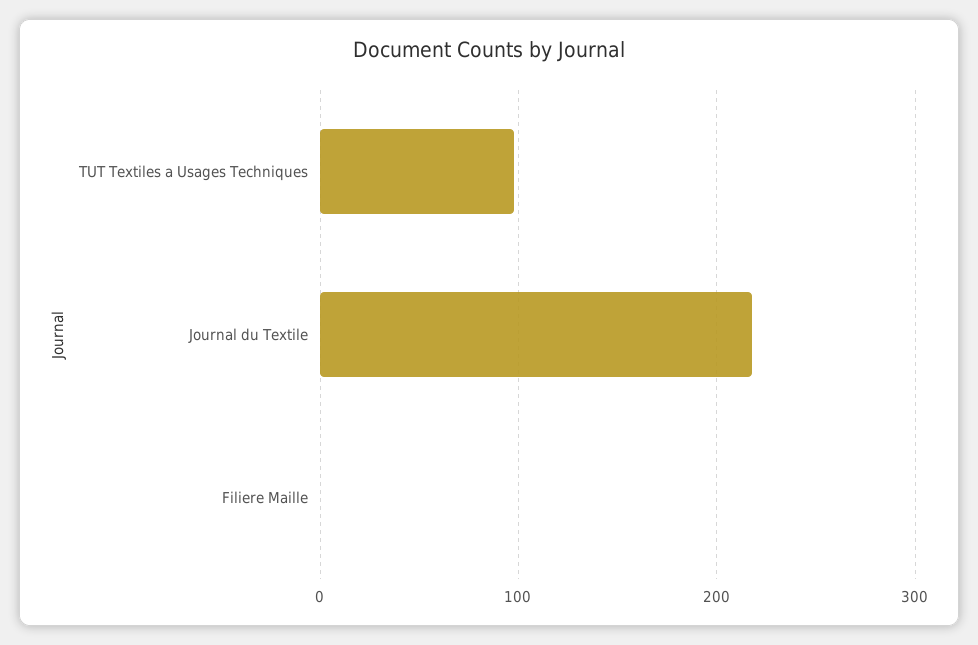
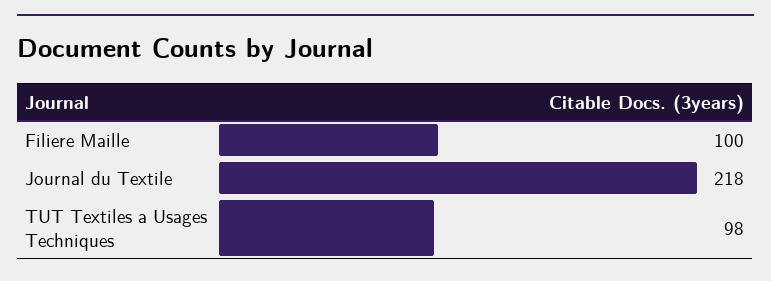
  {
    "TUT Textiles a Usages Techniques": 98,
    "Journal du Textile": 218,
-   "Filiere Maille": 0
+   "Filiere Maille": 100
  }

